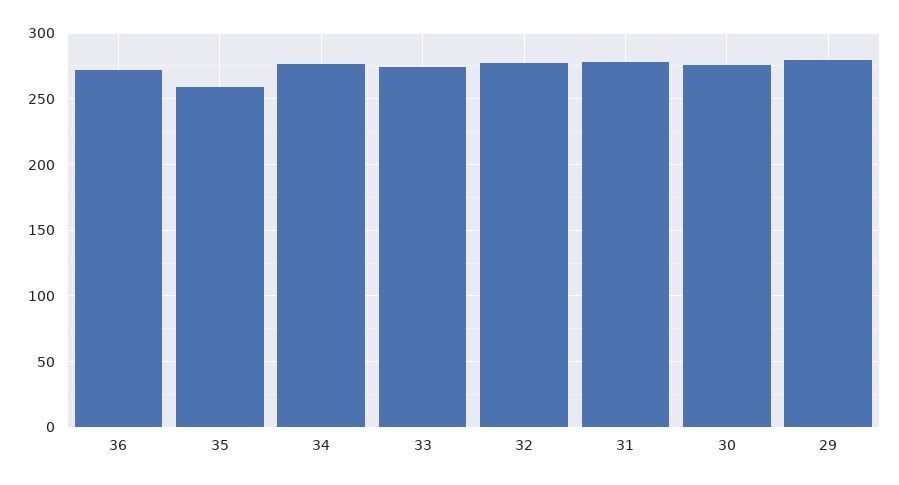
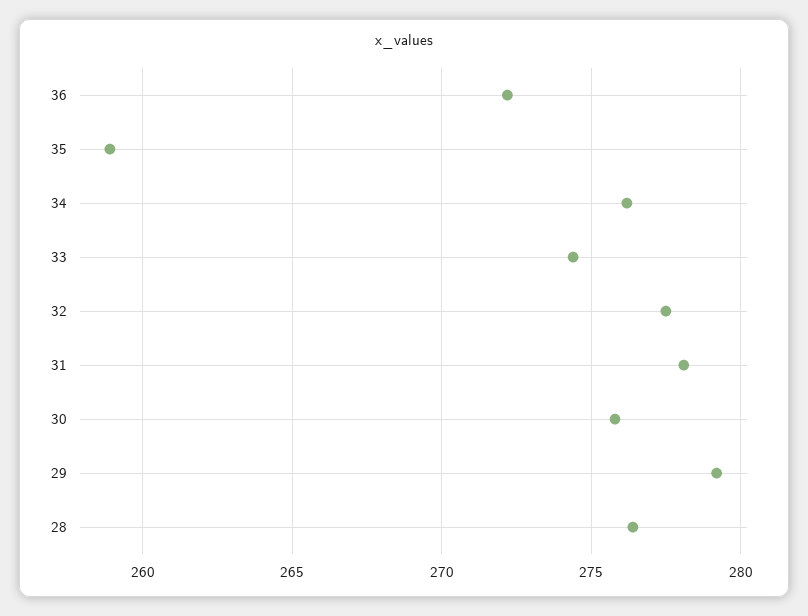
  {
    "36": 272,
    "35": 259,
    "34": 276,
    "33": 274.5,
    "32": 277.5,
    "31": 278,
    "30": 276,
-   "29": 279
+   "29": 279,
+   "28": 276.5
  }

